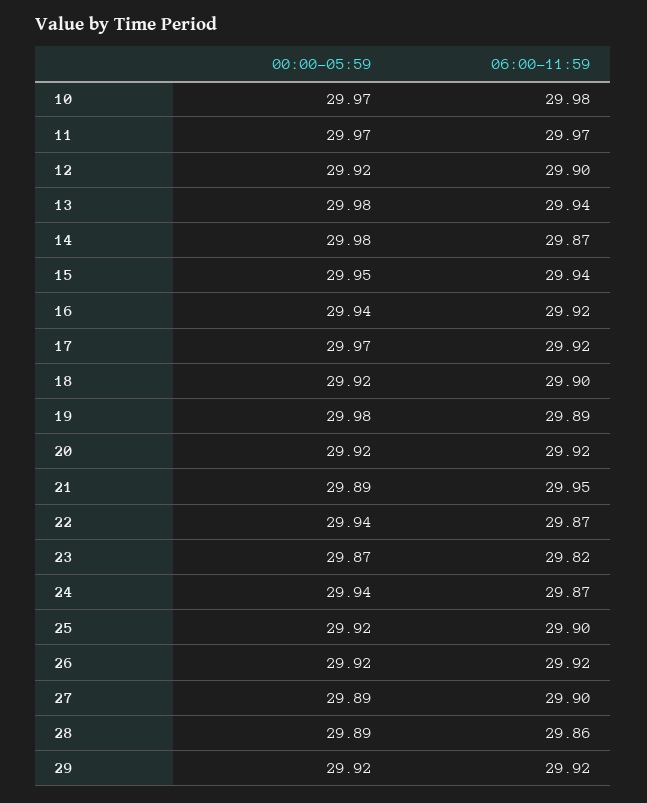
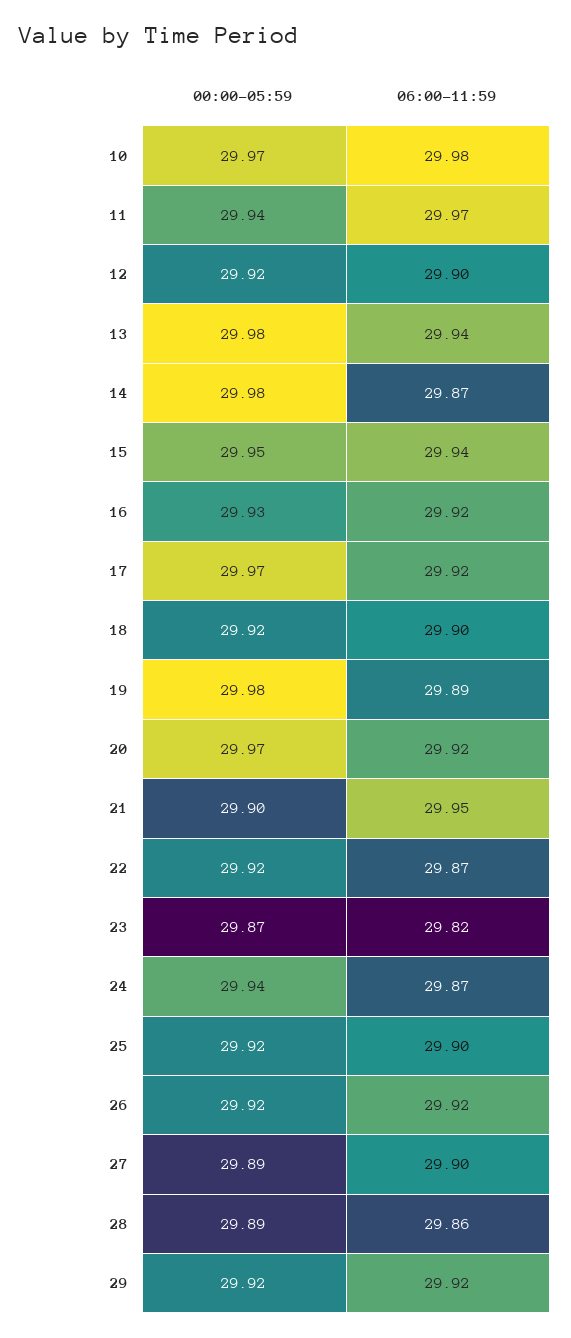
  {
    "00:00-05:59": {
      "10": 29.97,
-     "11": 29.97,
+     "11": 29.94,
      "12": 29.92,
      "13": 29.98,
      "14": 29.98,
      "15": 29.95,
-     "16": 29.94,
+     "16": 29.93,
      "17": 29.97,
      "18": 29.92,
      "19": 29.98,
-     "20": 29.92,
+     "20": 29.97,
-     "21": 29.89,
+     "21": 29.9,
-     "22": 29.94,
+     "22": 29.92,
      "23": 29.87,
      "24": 29.94,
      "25": 29.92,
      "26": 29.92,
      "27": 29.89,
      "28": 29.89,
      "29": 29.92
    },
    "06:00-11:59": {
      "10": 29.98,
      "11": 29.97,
      "12": 29.9,
      "13": 29.94,
      "14": 29.87,
      "15": 29.94,
      "16": 29.92,
      "17": 29.92,
      "18": 29.9,
      "19": 29.89,
      "20": 29.92,
      "21": 29.95,
      "22": 29.87,
      "23": 29.82,
      "24": 29.87,
      "25": 29.9,
      "26": 29.92,
      "27": 29.9,
      "28": 29.86,
      "29": 29.92
    }
  }

